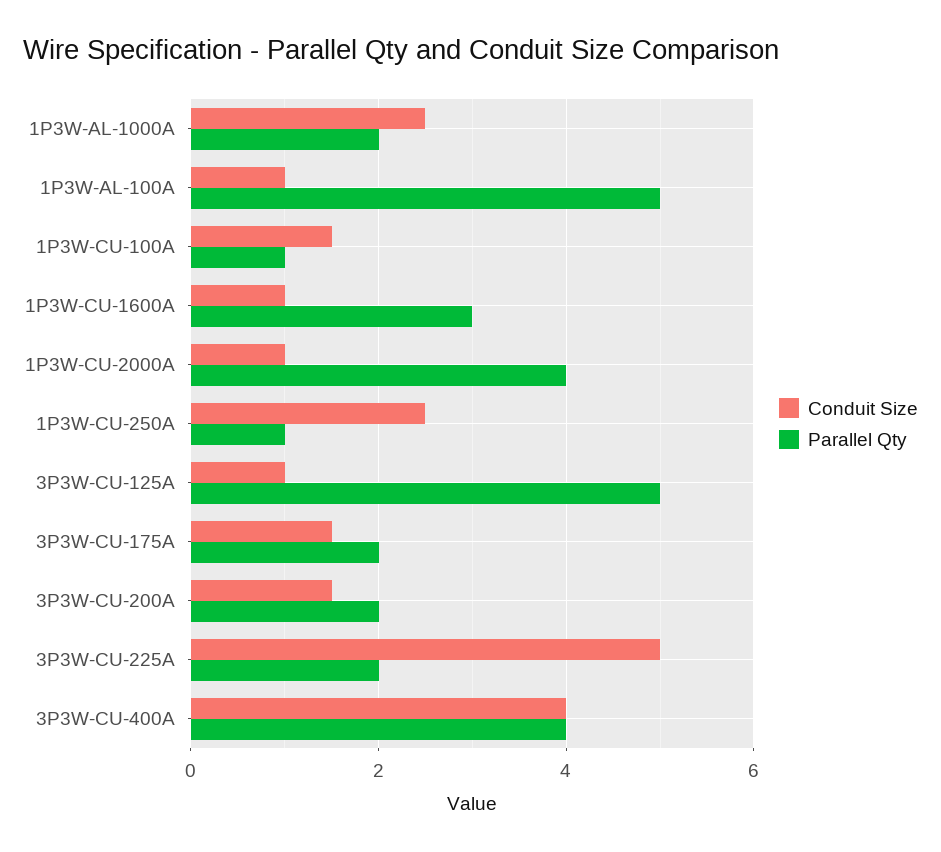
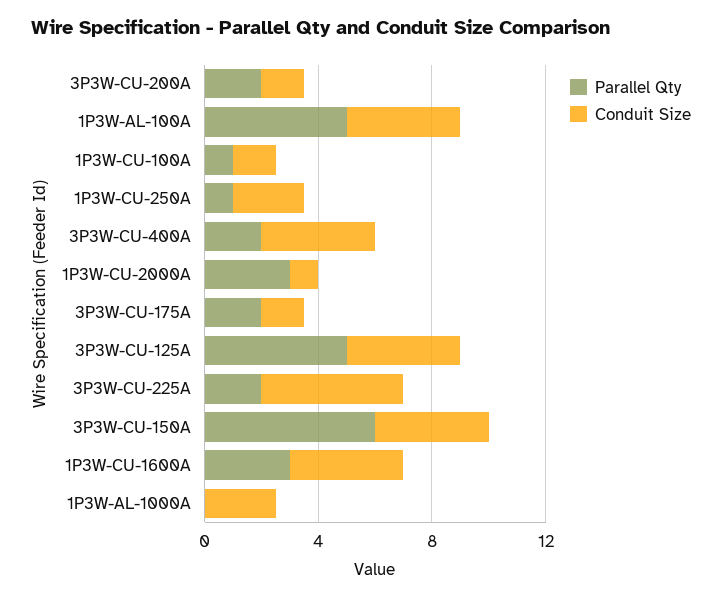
  {
    "Conduit Size": {
      "1P3W-AL-1000A": 2.5,
-     "1P3W-AL-100A": 1,
+     "1P3W-AL-100A": 4,
      "1P3W-CU-100A": 1.5,
-     "1P3W-CU-1600A": 1,
+     "1P3W-CU-1600A": 4,
      "1P3W-CU-2000A": 1,
      "1P3W-CU-250A": 2.5,
-     "3P3W-CU-125A": 1,
+     "3P3W-CU-125A": 4,
      "3P3W-CU-175A": 1.5,
      "3P3W-CU-200A": 1.5,
      "3P3W-CU-225A": 5,
-     "3P3W-CU-400A": 4
+     "3P3W-CU-400A": 4,
+     "3P3W-CU-150A": 4
    },
    "Parallel Qty": {
-     "1P3W-AL-1000A": 2,
+     "1P3W-AL-1000A": 0,
      "1P3W-AL-100A": 5,
      "1P3W-CU-100A": 1,
      "1P3W-CU-1600A": 3,
-     "1P3W-CU-2000A": 4,
+     "1P3W-CU-2000A": 3,
      "1P3W-CU-250A": 1,
      "3P3W-CU-125A": 5,
      "3P3W-CU-175A": 2,
      "3P3W-CU-200A": 2,
      "3P3W-CU-225A": 2,
-     "3P3W-CU-400A": 4
+     "3P3W-CU-400A": 2,
+     "3P3W-CU-150A": 6
    }
  }

